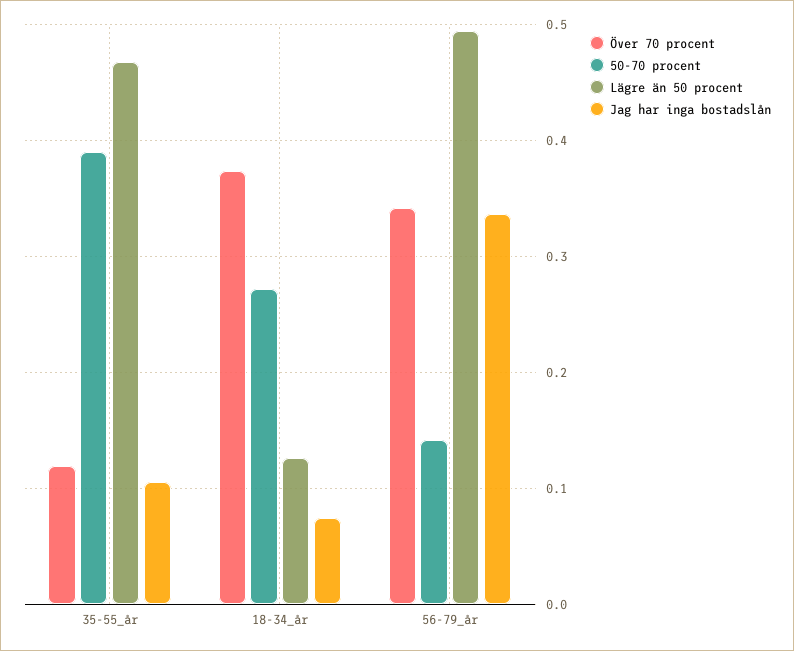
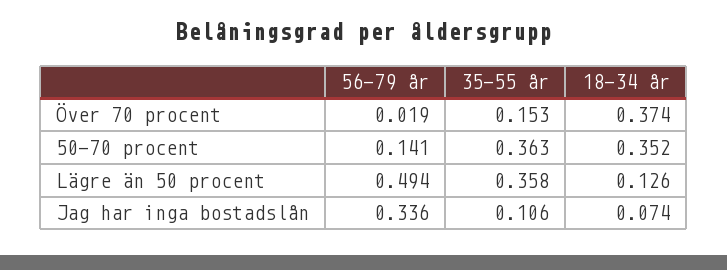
  {
    "Över 70 procent": {
-     "35-55_år": 0.12,
+     "35-55_år": 0.153,
      "18-34_år": 0.374,
-     "56-79_år": 0.34
+     "56-79_år": 0.019
    },
    "50-70 procent": {
-     "35-55_år": 0.39,
+     "35-55_år": 0.363,
-     "18-34_år": 0.27,
+     "18-34_år": 0.352,
      "56-79_år": 0.141
    },
    "Lägre än 50 procent": {
-     "35-55_år": 0.47,
+     "35-55_år": 0.358,
      "18-34_år": 0.126,
      "56-79_år": 0.494
    },
    "Jag har inga bostadslån": {
      "35-55_år": 0.106,
      "18-34_år": 0.074,
      "56-79_år": 0.336
    }
  }

